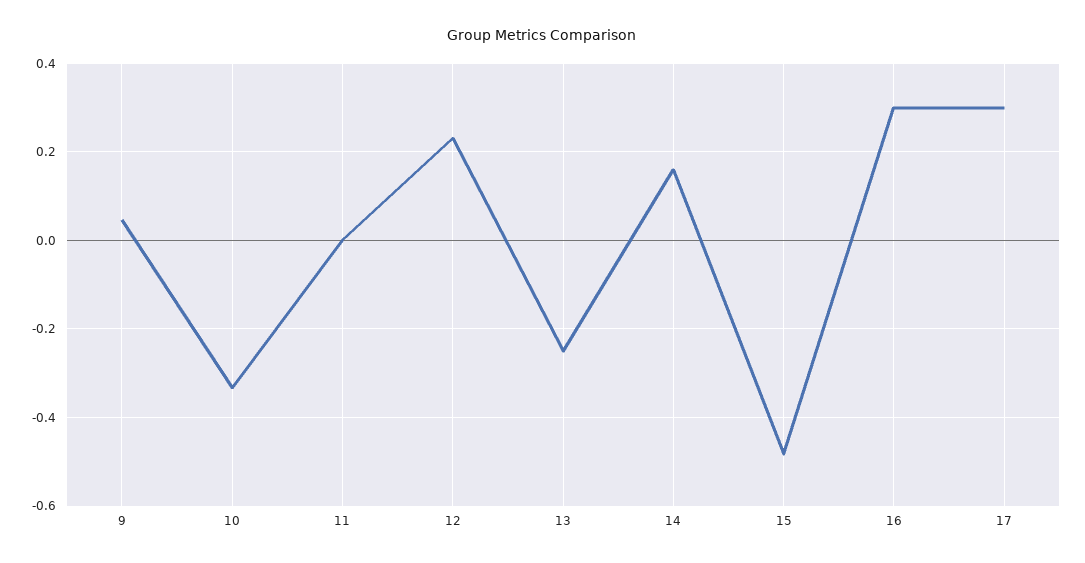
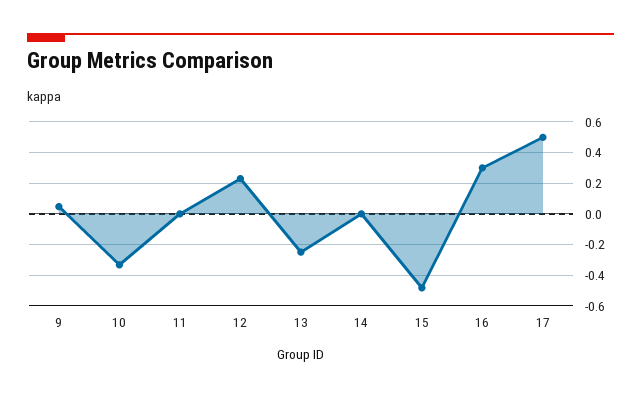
  {
    "9": 0.04,
    "10": -0.34,
    "11": 0,
    "12": 0.24,
    "13": -0.26,
-   "14": 0.16,
+   "14": 0,
    "15": -0.48,
    "16": 0.3,
-   "17": 0.3
+   "17": 0.5
  }

